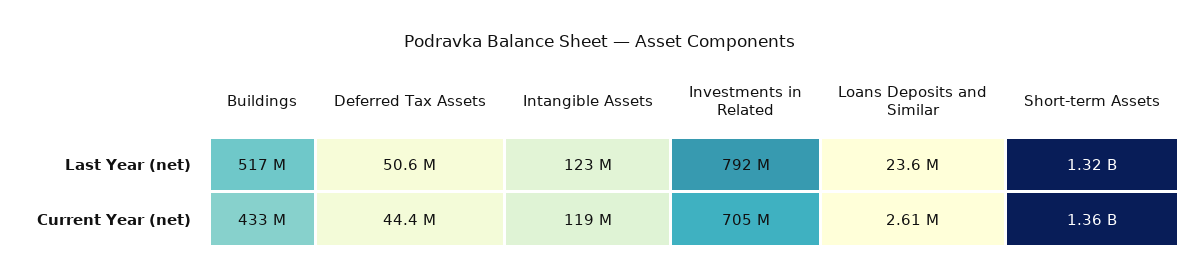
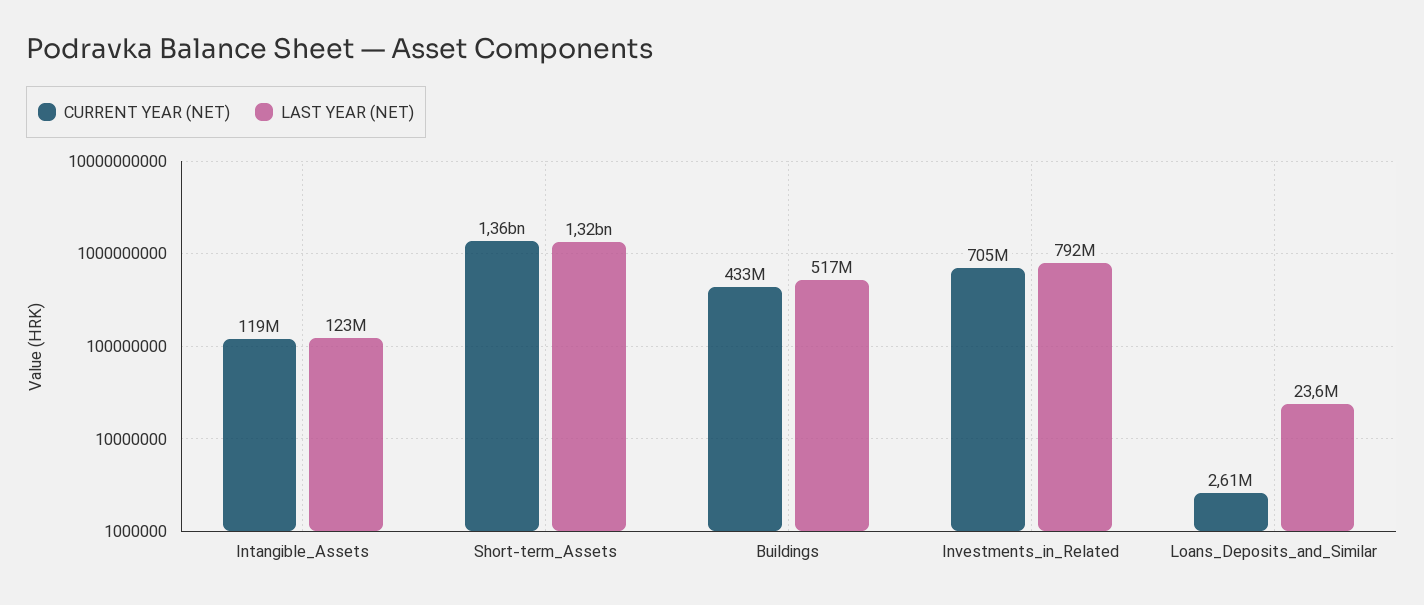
  {
    "Last Year (net)": {
      "Buildings": 517000000,
-     "Deferred Tax Assets": 50600000,
      "Intangible Assets": 123000000,
      "Investments in Related": 792000000,
      "Loans Deposits and Similar": 23600000,
      "Short-term Assets": 1320000000
    },
    "Current Year (net)": {
      "Buildings": 433000000,
-     "Deferred Tax Assets": 44400000,
      "Intangible Assets": 119000000,
      "Investments in Related": 705000000,
      "Loans Deposits and Similar": 2610000,
      "Short-term Assets": 1360000000
    }
  }

